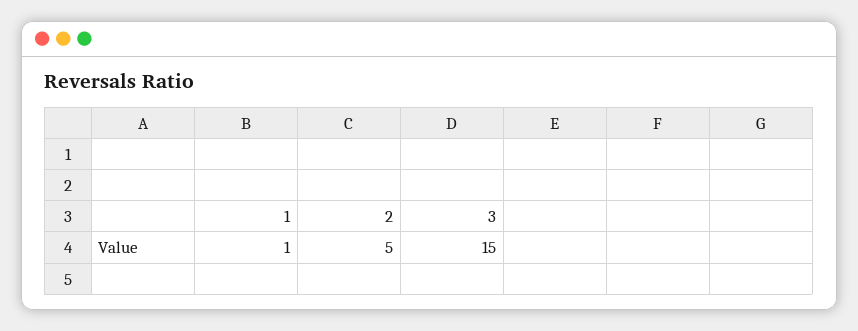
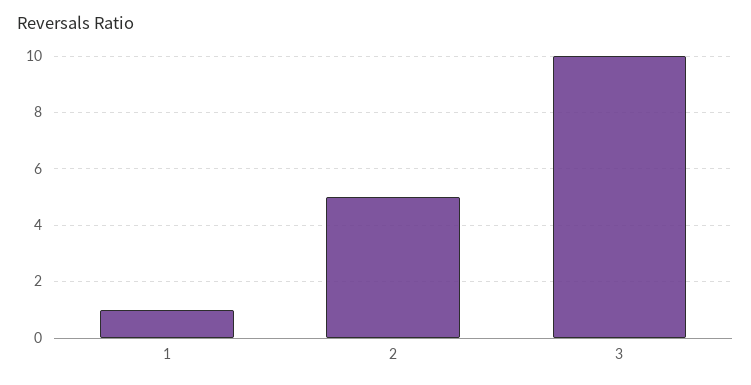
  {
    "1": 1,
    "2": 5,
-   "3": 15
+   "3": 10
  }

